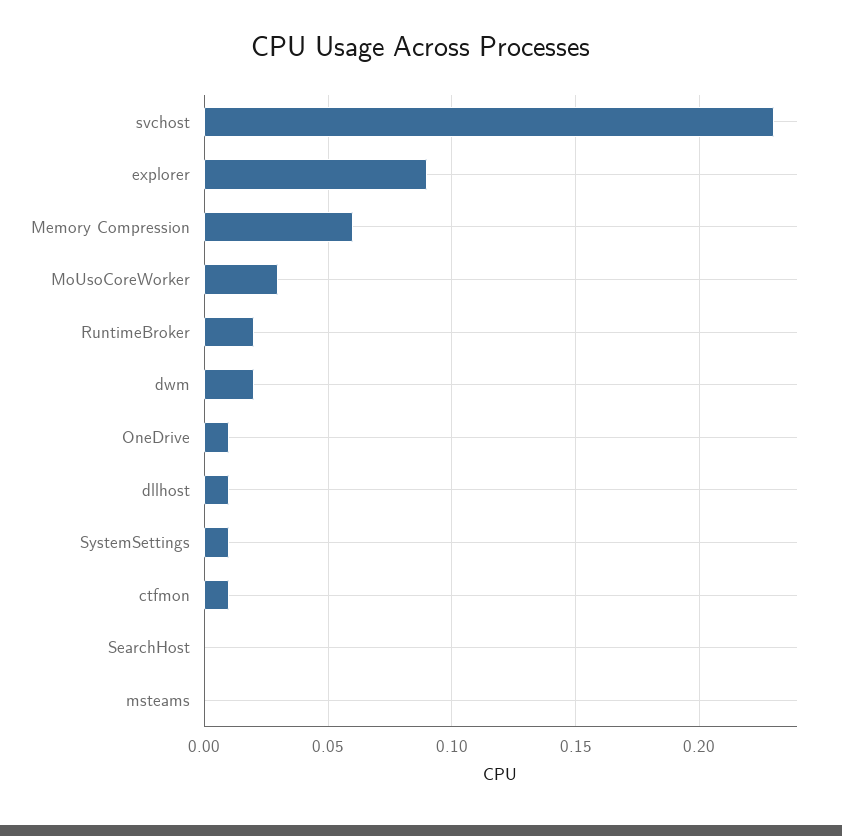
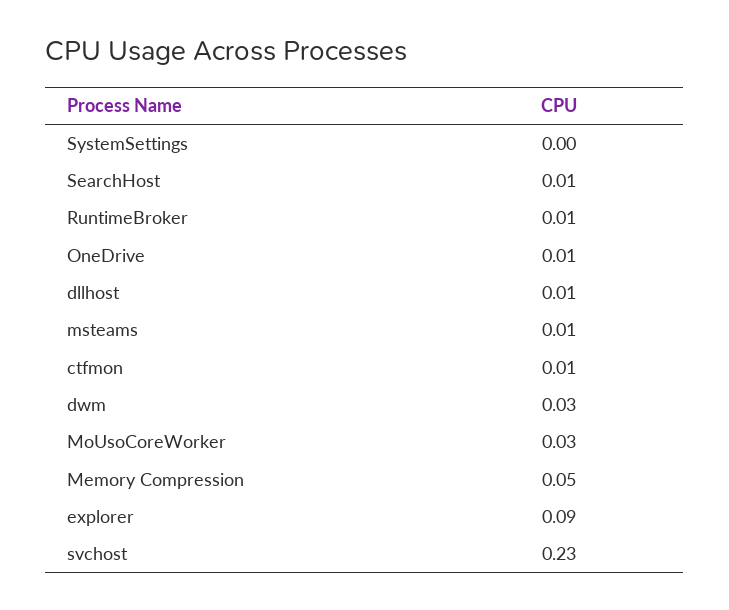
  {
    "svchost": 0.23,
    "explorer": 0.09,
-   "Memory Compression": 0.06,
+   "Memory Compression": 0.05,
    "MoUsoCoreWorker": 0.03,
-   "RuntimeBroker": 0.02,
+   "RuntimeBroker": 0.01,
-   "dwm": 0.02,
+   "dwm": 0.03,
    "OneDrive": 0.01,
    "dllhost": 0.01,
-   "SystemSettings": 0.01,
+   "SystemSettings": 0,
    "ctfmon": 0.01,
-   "SearchHost": 0,
+   "SearchHost": 0.01,
-   "msteams": 0
+   "msteams": 0.01
  }

